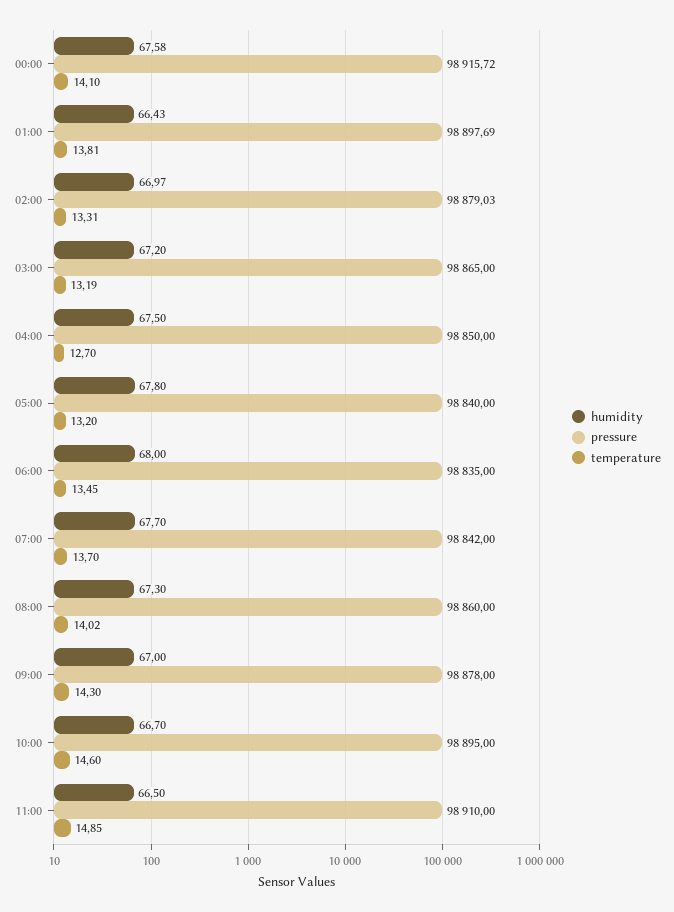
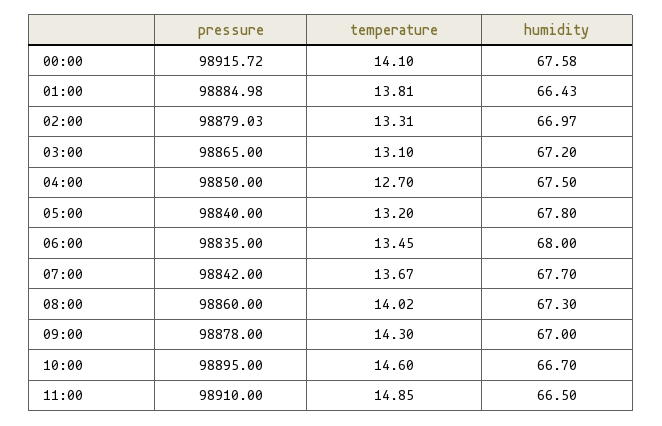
  {
    "humidity": {
      "00:00": 67.58,
      "01:00": 66.43,
      "02:00": 66.97,
      "03:00": 67.2,
      "04:00": 67.5,
      "05:00": 67.8,
      "06:00": 68,
      "07:00": 67.7,
      "08:00": 67.3,
      "09:00": 67,
      "10:00": 66.7,
      "11:00": 66.5
    },
    "pressure": {
      "00:00": 98915.72,
-     "01:00": 98897.69,
+     "01:00": 98884.98,
      "02:00": 98879.03,
      "03:00": 98865,
      "04:00": 98850,
      "05:00": 98840,
      "06:00": 98835,
      "07:00": 98842,
      "08:00": 98860,
      "09:00": 98878,
      "10:00": 98895,
      "11:00": 98910
    },
    "temperature": {
      "00:00": 14.1,
      "01:00": 13.81,
      "02:00": 13.31,
-     "03:00": 13.19,
+     "03:00": 13.1,
      "04:00": 12.7,
      "05:00": 13.2,
      "06:00": 13.45,
-     "07:00": 13.7,
+     "07:00": 13.67,
      "08:00": 14.02,
      "09:00": 14.3,
      "10:00": 14.6,
      "11:00": 14.85
    }
  }

